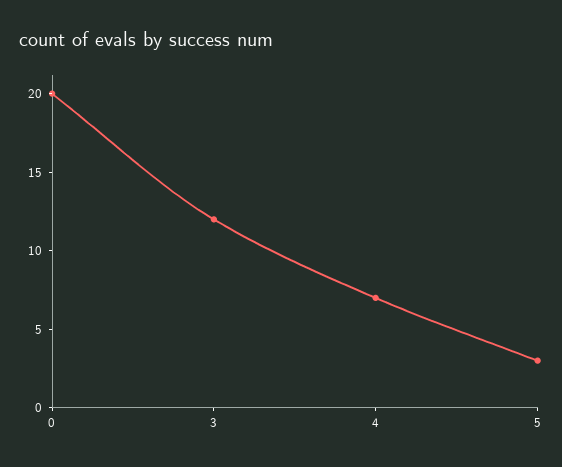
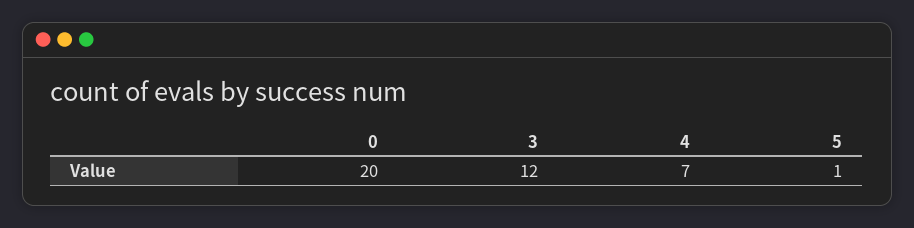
  {
    "0": 20,
    "3": 12,
    "4": 7,
-   "5": 3
+   "5": 1
  }

